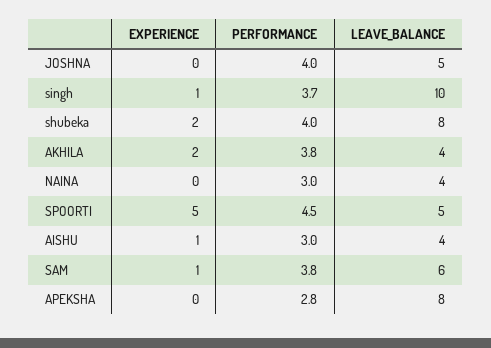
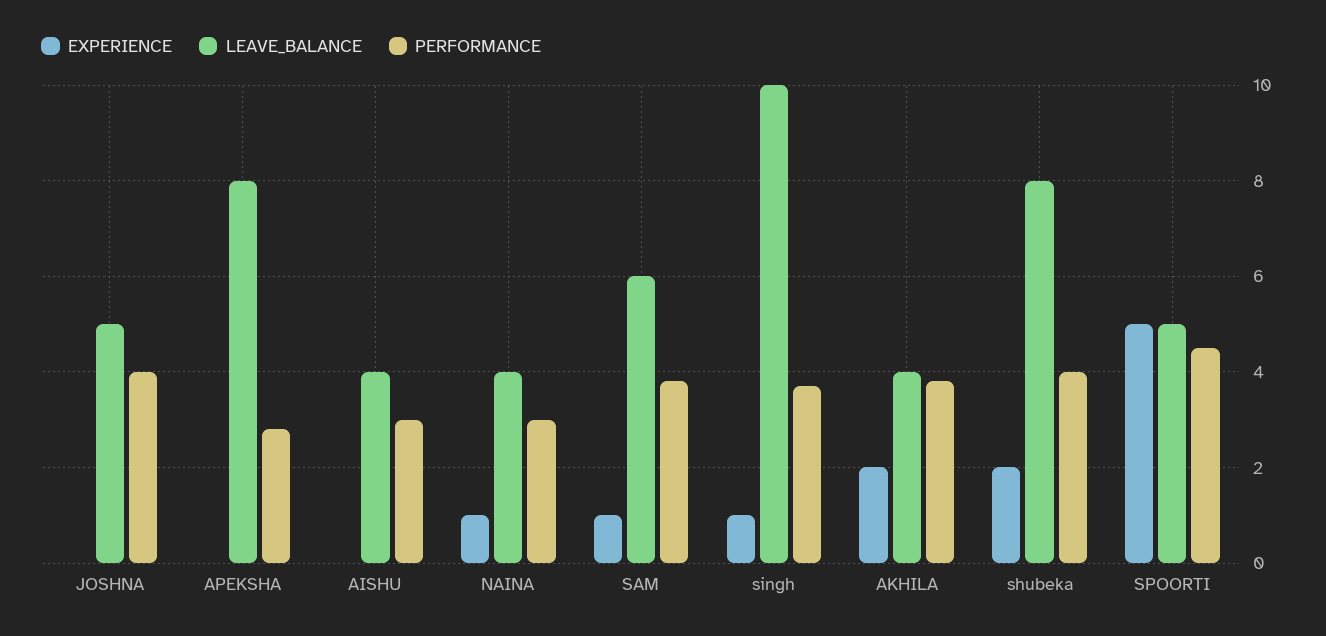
  {
    "EXPERIENCE": {
      "JOSHNA": 0,
      "singh": 1,
      "shubeka": 2,
      "AKHILA": 2,
-     "NAINA": 0,
+     "NAINA": 1,
      "SPOORTI": 5,
-     "AISHU": 1,
+     "AISHU": 0,
      "SAM": 1,
      "APEKSHA": 0
    },
    "PERFORMANCE": {
      "JOSHNA": 4,
      "singh": 3.7,
      "shubeka": 4,
      "AKHILA": 3.8,
      "NAINA": 3,
      "SPOORTI": 4.5,
      "AISHU": 3,
      "SAM": 3.8,
      "APEKSHA": 2.8
    },
    "LEAVE_BALANCE": {
      "JOSHNA": 5,
      "singh": 10,
      "shubeka": 8,
      "AKHILA": 4,
      "NAINA": 4,
      "SPOORTI": 5,
      "AISHU": 4,
      "SAM": 6,
      "APEKSHA": 8
    }
  }

